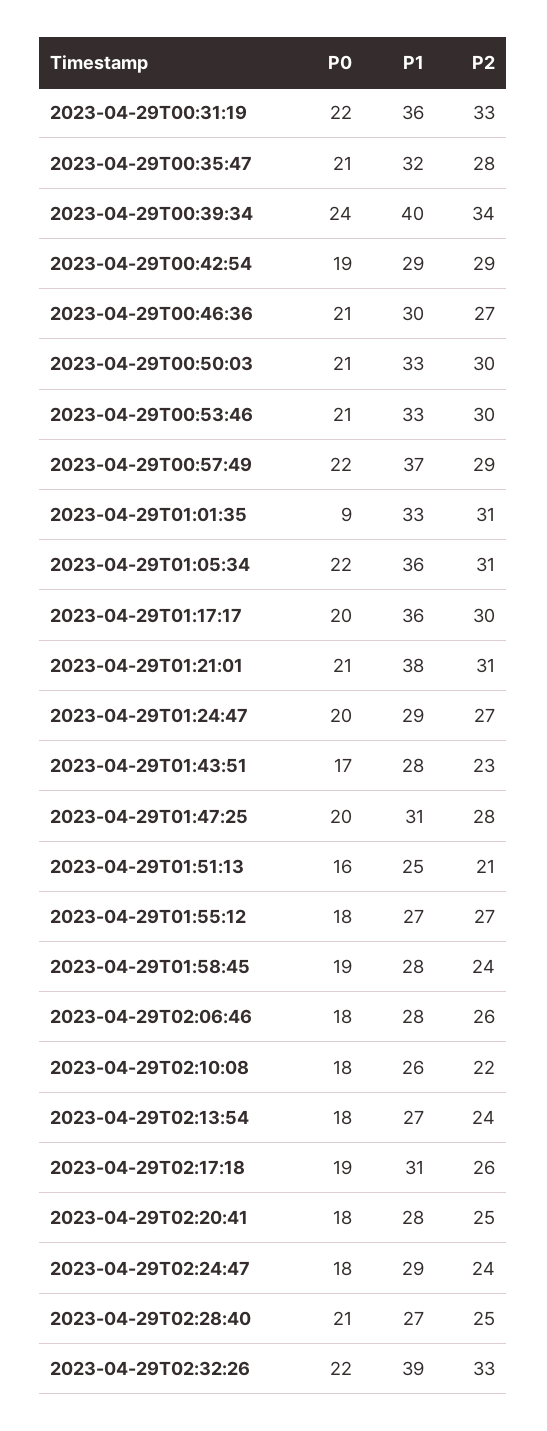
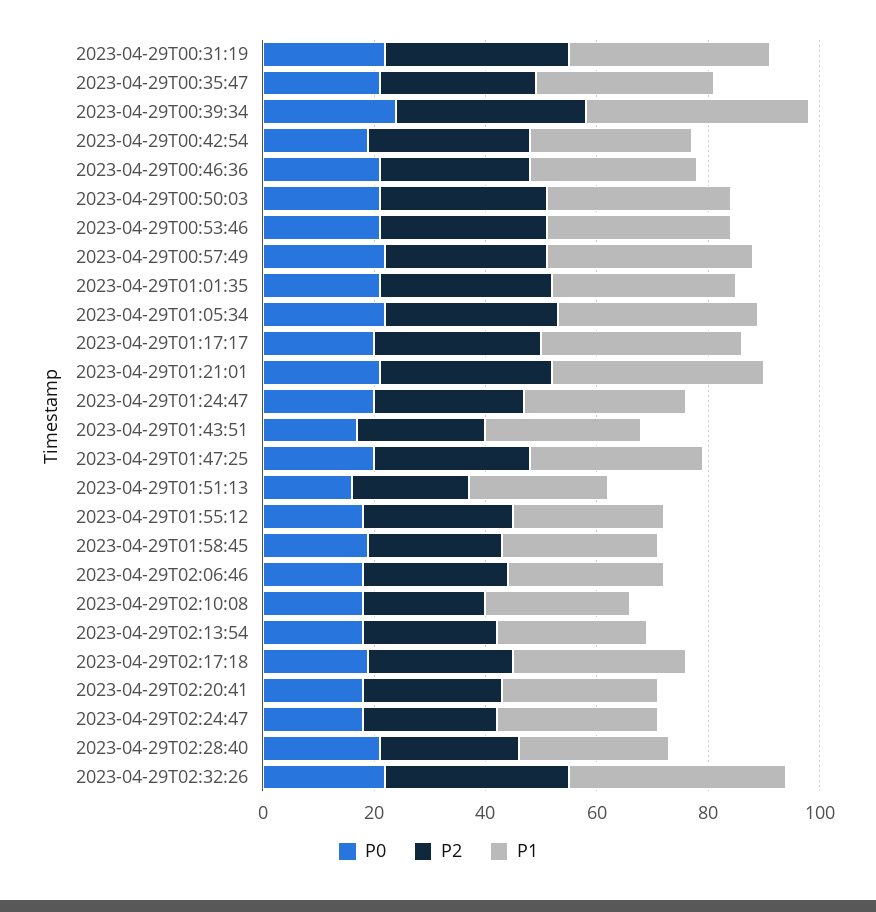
  {
    "P0": {
      "2023-04-29T00:31:19": 22,
      "2023-04-29T00:35:47": 21,
      "2023-04-29T00:39:34": 24,
      "2023-04-29T00:42:54": 19,
      "2023-04-29T00:46:36": 21,
      "2023-04-29T00:50:03": 21,
      "2023-04-29T00:53:46": 21,
      "2023-04-29T00:57:49": 22,
-     "2023-04-29T01:01:35": 9,
+     "2023-04-29T01:01:35": 20,
      "2023-04-29T01:05:34": 22,
      "2023-04-29T01:17:17": 20,
      "2023-04-29T01:21:01": 21,
      "2023-04-29T01:24:47": 20,
      "2023-04-29T01:43:51": 17,
      "2023-04-29T01:47:25": 20,
      "2023-04-29T01:51:13": 16,
      "2023-04-29T01:55:12": 18,
      "2023-04-29T01:58:45": 19,
      "2023-04-29T02:06:46": 18,
      "2023-04-29T02:10:08": 18,
      "2023-04-29T02:13:54": 18,
      "2023-04-29T02:17:18": 19,
      "2023-04-29T02:20:41": 18,
      "2023-04-29T02:24:47": 18,
      "2023-04-29T02:28:40": 21,
      "2023-04-29T02:32:26": 22
    },
    "P1": {
      "2023-04-29T00:31:19": 36,
      "2023-04-29T00:35:47": 32,
      "2023-04-29T00:39:34": 40,
      "2023-04-29T00:42:54": 29,
      "2023-04-29T00:46:36": 30,
      "2023-04-29T00:50:03": 33,
      "2023-04-29T00:53:46": 33,
      "2023-04-29T00:57:49": 37,
      "2023-04-29T01:01:35": 33,
      "2023-04-29T01:05:34": 36,
      "2023-04-29T01:17:17": 36,
      "2023-04-29T01:21:01": 38,
      "2023-04-29T01:24:47": 29,
      "2023-04-29T01:43:51": 28,
      "2023-04-29T01:47:25": 31,
      "2023-04-29T01:51:13": 25,
      "2023-04-29T01:55:12": 27,
      "2023-04-29T01:58:45": 28,
      "2023-04-29T02:06:46": 28,
      "2023-04-29T02:10:08": 26,
      "2023-04-29T02:13:54": 27,
      "2023-04-29T02:17:18": 31,
      "2023-04-29T02:20:41": 28,
      "2023-04-29T02:24:47": 29,
      "2023-04-29T02:28:40": 27,
      "2023-04-29T02:32:26": 39
    },
    "P2": {
      "2023-04-29T00:31:19": 33,
      "2023-04-29T00:35:47": 28,
      "2023-04-29T00:39:34": 34,
      "2023-04-29T00:42:54": 29,
      "2023-04-29T00:46:36": 27,
      "2023-04-29T00:50:03": 30,
      "2023-04-29T00:53:46": 30,
      "2023-04-29T00:57:49": 29,
      "2023-04-29T01:01:35": 31,
      "2023-04-29T01:05:34": 31,
      "2023-04-29T01:17:17": 30,
      "2023-04-29T01:21:01": 31,
      "2023-04-29T01:24:47": 27,
      "2023-04-29T01:43:51": 23,
      "2023-04-29T01:47:25": 28,
      "2023-04-29T01:51:13": 21,
      "2023-04-29T01:55:12": 27,
      "2023-04-29T01:58:45": 24,
      "2023-04-29T02:06:46": 26,
      "2023-04-29T02:10:08": 22,
      "2023-04-29T02:13:54": 24,
      "2023-04-29T02:17:18": 26,
      "2023-04-29T02:20:41": 25,
      "2023-04-29T02:24:47": 24,
      "2023-04-29T02:28:40": 25,
      "2023-04-29T02:32:26": 33
    }
  }

